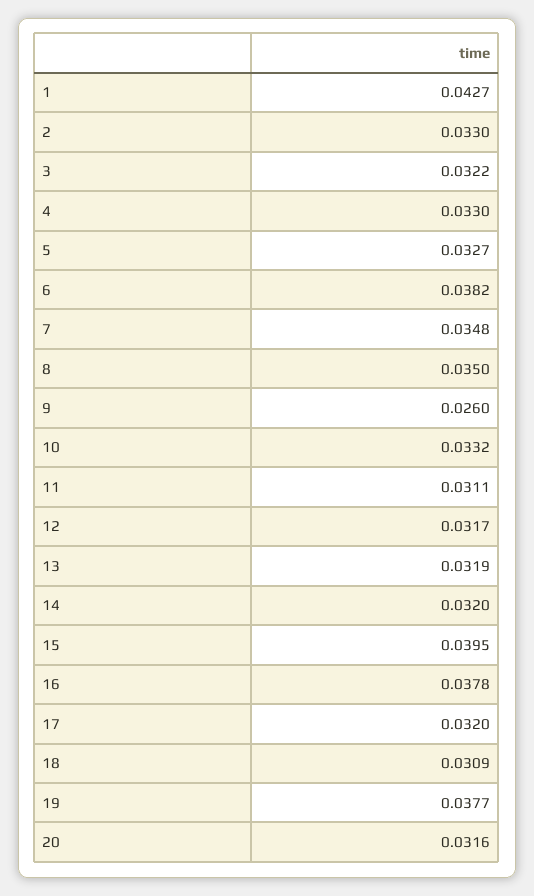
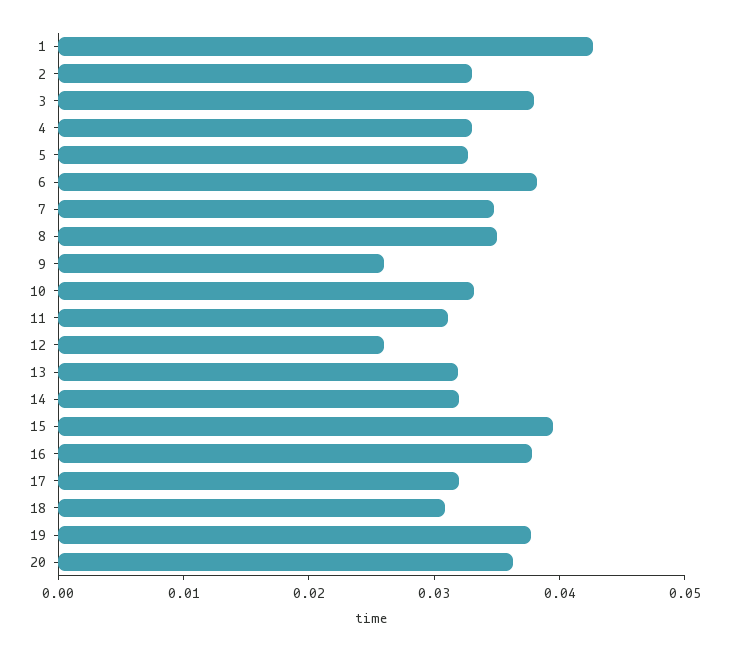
  {
    "1": 0.0427,
    "2": 0.033,
-   "3": 0.0322,
+   "3": 0.038,
    "4": 0.033,
    "5": 0.0327,
    "6": 0.0382,
    "7": 0.0348,
    "8": 0.035,
    "9": 0.026,
    "10": 0.0332,
    "11": 0.0311,
-   "12": 0.0317,
+   "12": 0.026,
    "13": 0.0319,
    "14": 0.032,
    "15": 0.0395,
    "16": 0.0378,
    "17": 0.032,
    "18": 0.0309,
    "19": 0.0377,
-   "20": 0.0316
+   "20": 0.036
  }

